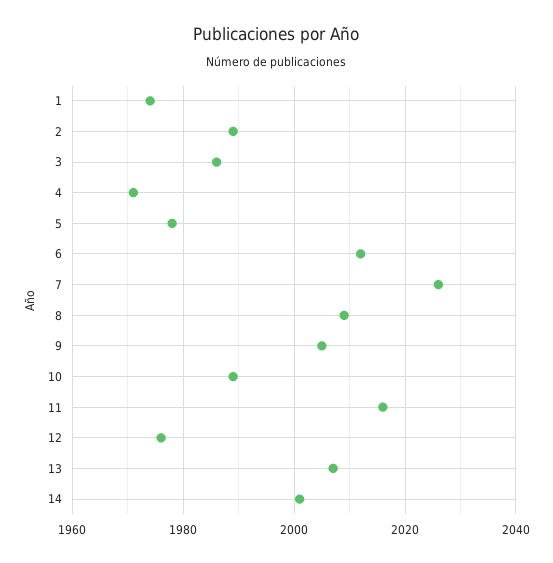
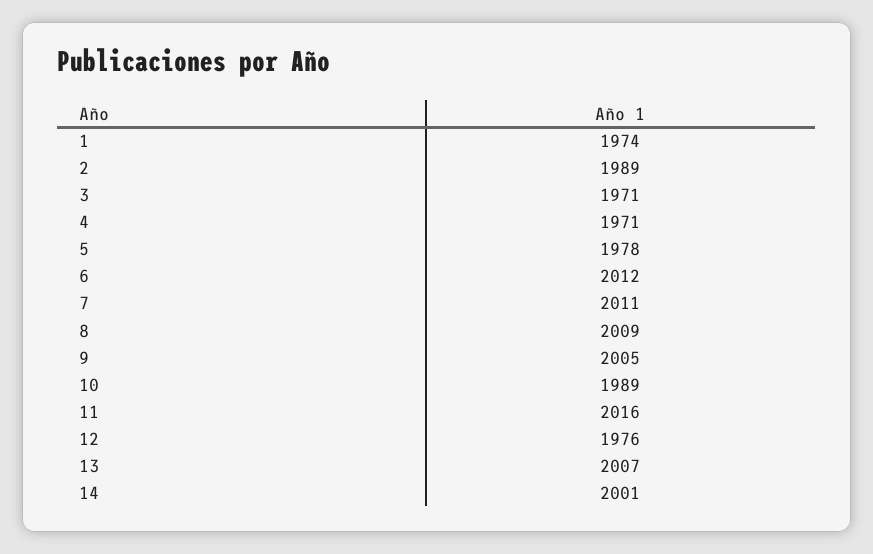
  {
    "1": 1974,
    "2": 1989,
-   "3": 1985,
+   "3": 1971,
    "4": 1971,
    "5": 1978,
    "6": 2012,
-   "7": 2025,
+   "7": 2011,
    "8": 2009,
    "9": 2005,
    "10": 1989,
    "11": 2016,
    "12": 1976,
    "13": 2007,
    "14": 2001
  }

